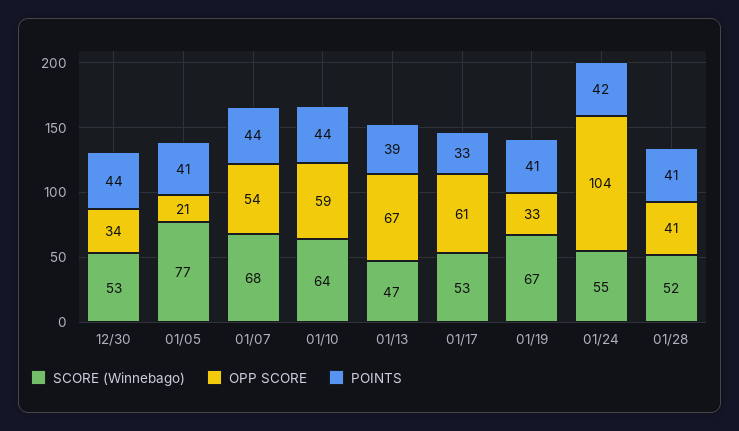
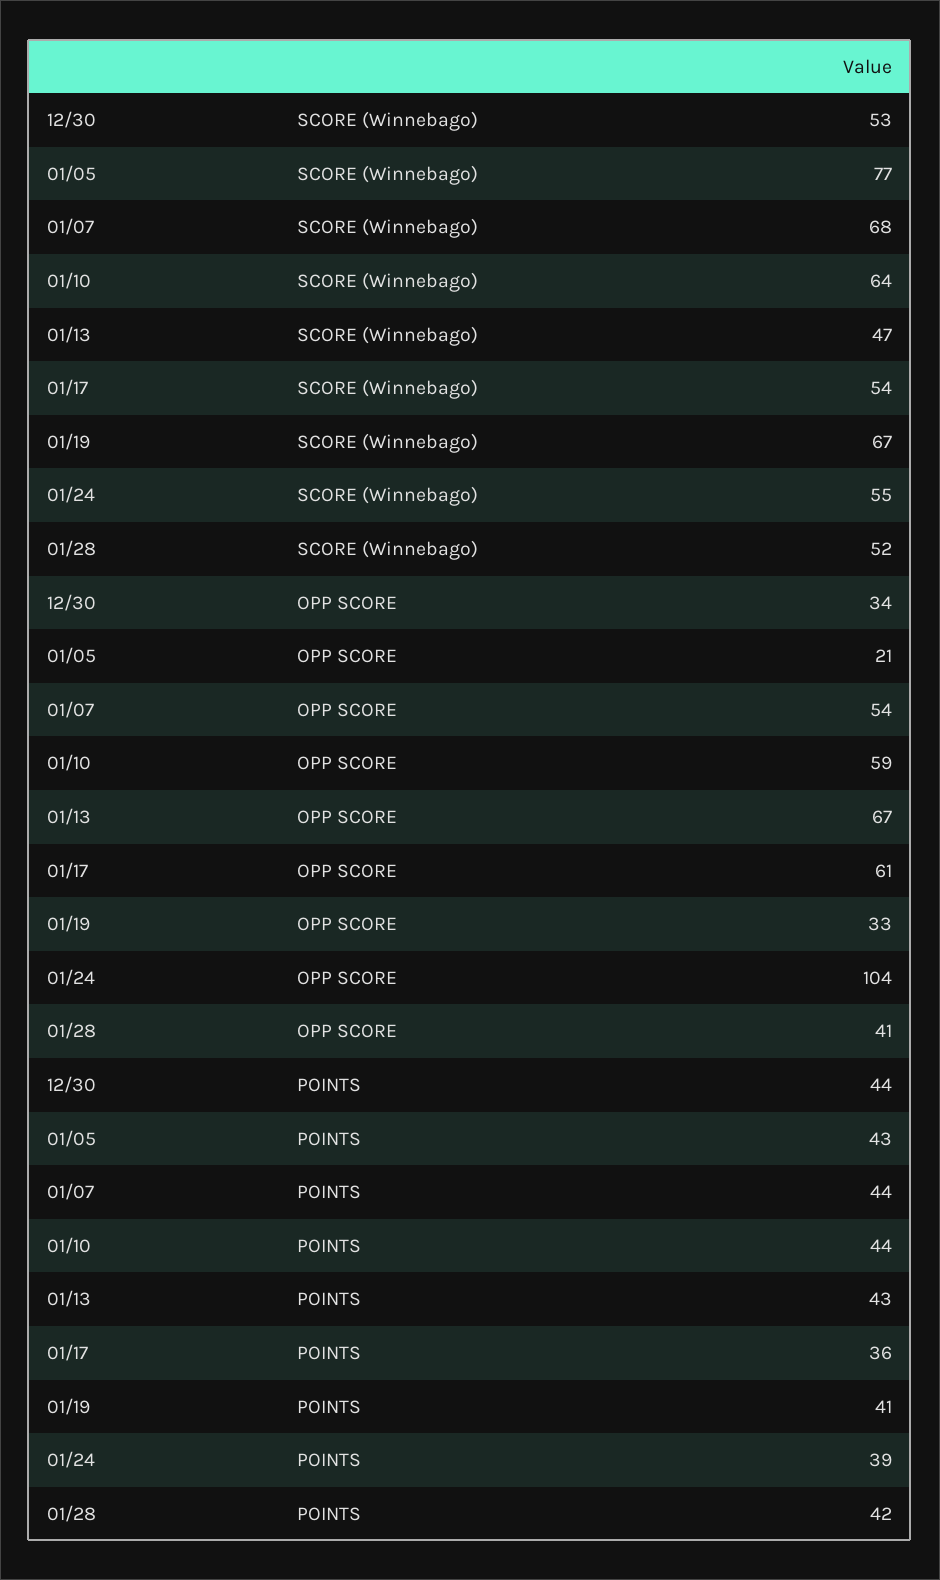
  {
    "SCORE (Winnebago)": {
      "12/30": 53,
      "01/05": 77,
      "01/07": 68,
      "01/10": 64,
      "01/13": 47,
-     "01/17": 53,
+     "01/17": 54,
      "01/19": 67,
      "01/24": 55,
      "01/28": 52
    },
    "OPP SCORE": {
      "12/30": 34,
      "01/05": 21,
      "01/07": 54,
      "01/10": 59,
      "01/13": 67,
      "01/17": 61,
      "01/19": 33,
      "01/24": 104,
      "01/28": 41
    },
    "POINTS": {
      "12/30": 44,
-     "01/05": 41,
+     "01/05": 43,
      "01/07": 44,
      "01/10": 44,
-     "01/13": 39,
+     "01/13": 43,
-     "01/17": 33,
+     "01/17": 36,
      "01/19": 41,
-     "01/24": 42,
+     "01/24": 39,
-     "01/28": 41
+     "01/28": 42
    }
  }

